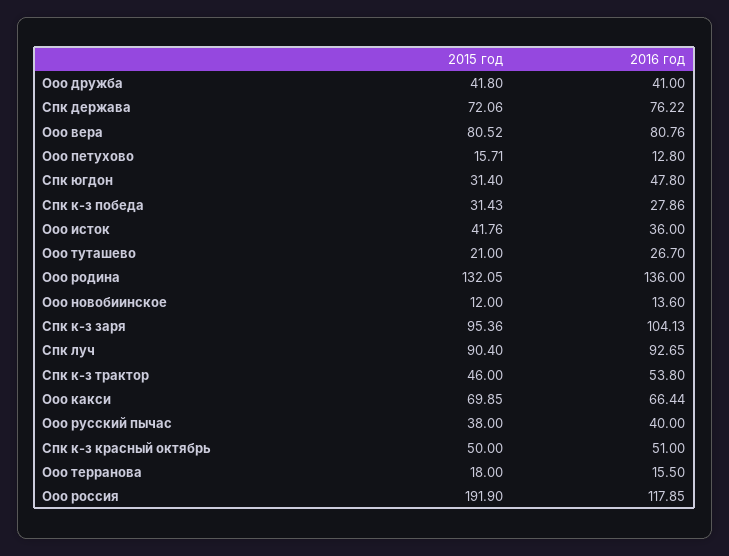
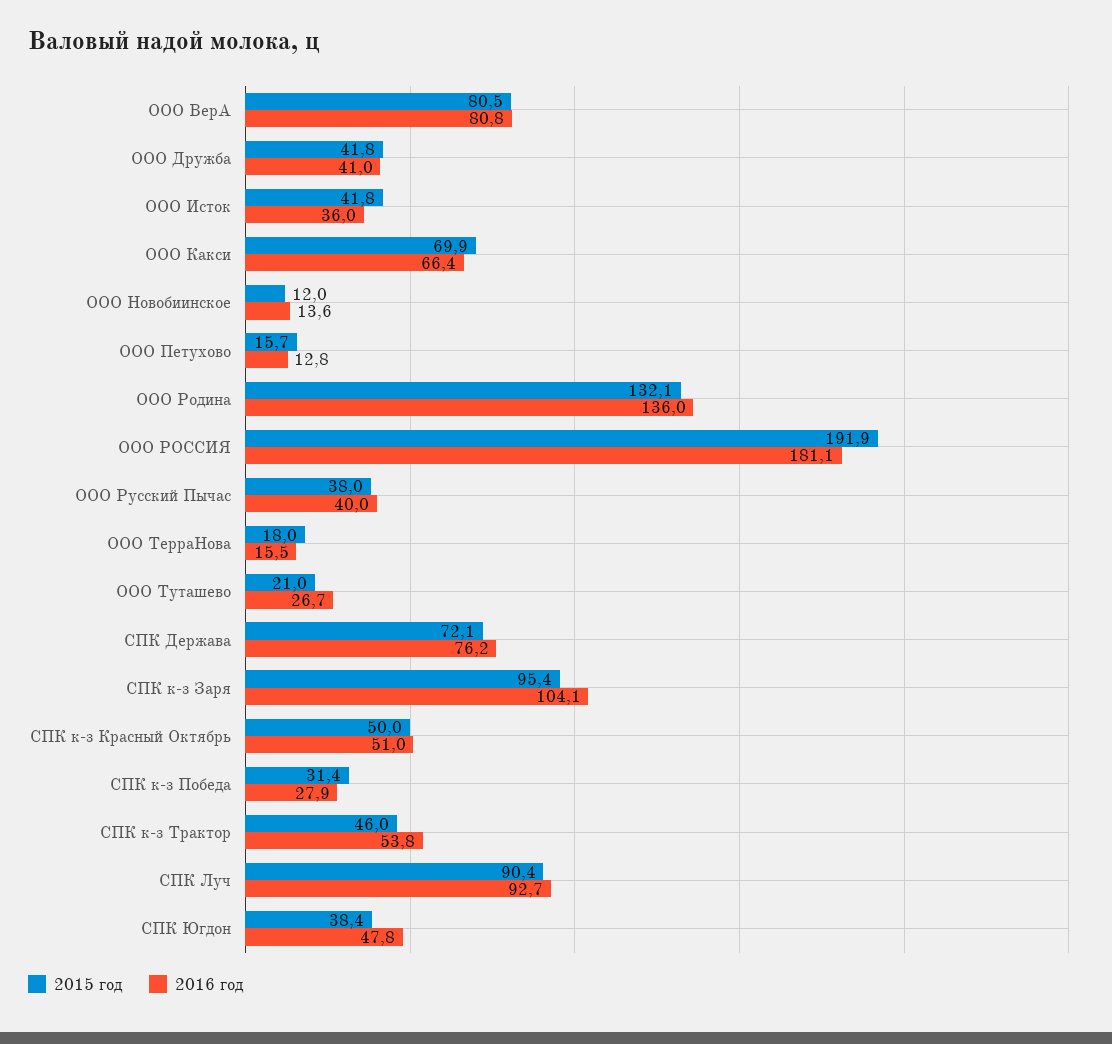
  {
    "2015 год": {
      "Ооо дружба": 41.8,
      "Спк держава": 72.06,
      "Ооо вера": 80.52,
      "Ооо петухово": 15.71,
-     "Спк югдон": 31.4,
+     "Спк югдон": 38.4,
      "Спк к-з победа": 31.43,
      "Ооо исток": 41.76,
      "Ооо туташево": 21,
      "Ооо родина": 132.05,
      "Ооо новобиинское": 12,
      "Спк к-з заря": 95.36,
      "Спк луч": 90.4,
      "Спк к-з трактор": 46,
      "Ооо какси": 69.85,
      "Ооо русский пычас": 38,
      "Спк к-з красный октябрь": 50,
      "Ооо терранова": 18,
      "Ооо россия": 191.9
    },
    "2016 год": {
      "Ооо дружба": 41,
      "Спк держава": 76.22,
      "Ооо вера": 80.76,
      "Ооо петухово": 12.8,
      "Спк югдон": 47.8,
      "Спк к-з победа": 27.86,
      "Ооо исток": 36,
      "Ооо туташево": 26.7,
      "Ооо родина": 136,
      "Ооо новобиинское": 13.6,
      "Спк к-з заря": 104.13,
      "Спк луч": 92.65,
      "Спк к-з трактор": 53.8,
      "Ооо какси": 66.44,
      "Ооо русский пычас": 40,
      "Спк к-з красный октябрь": 51,
      "Ооо терранова": 15.5,
-     "Ооо россия": 117.85
+     "Ооо россия": 181.1
    }
  }

